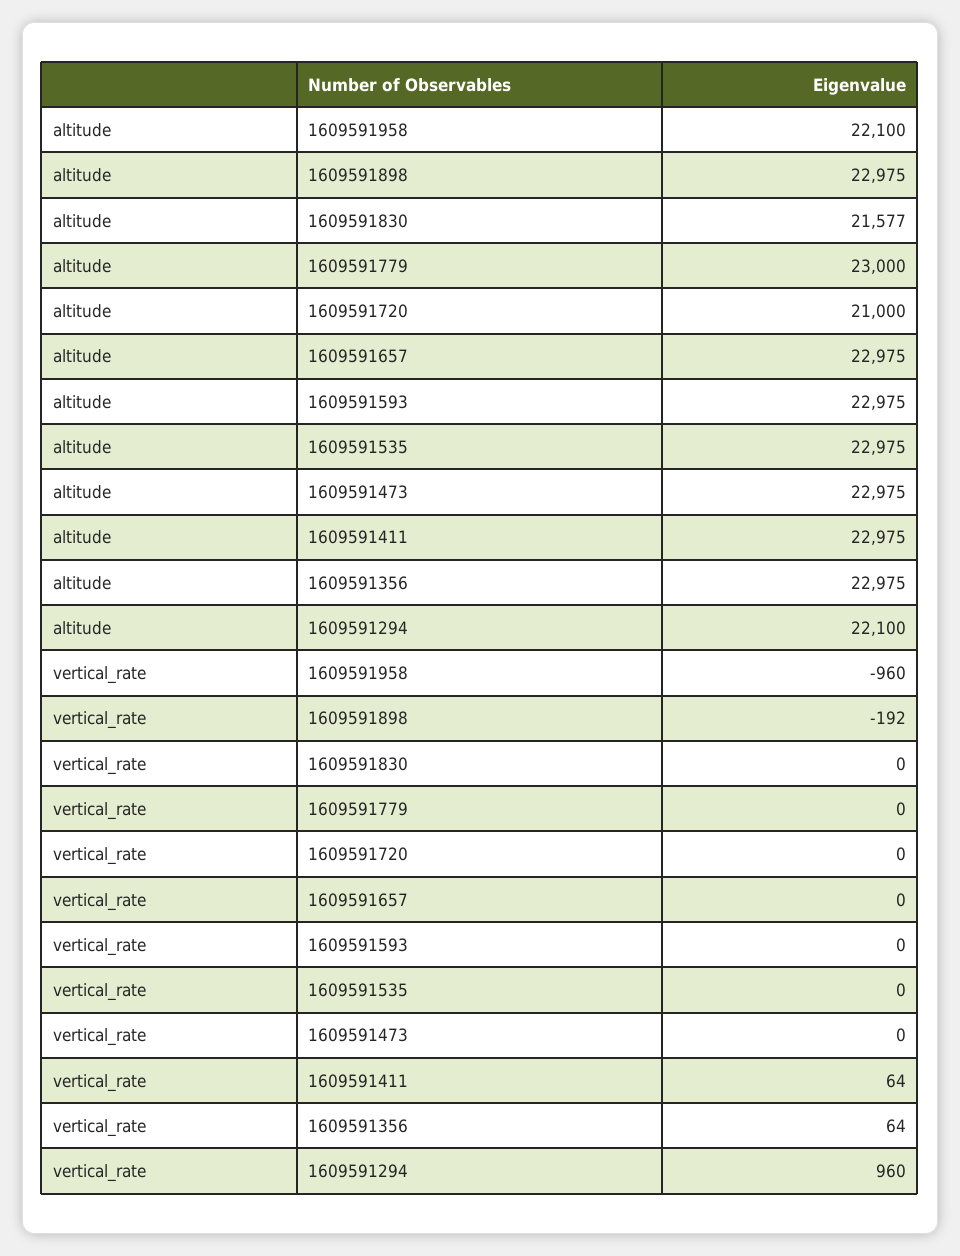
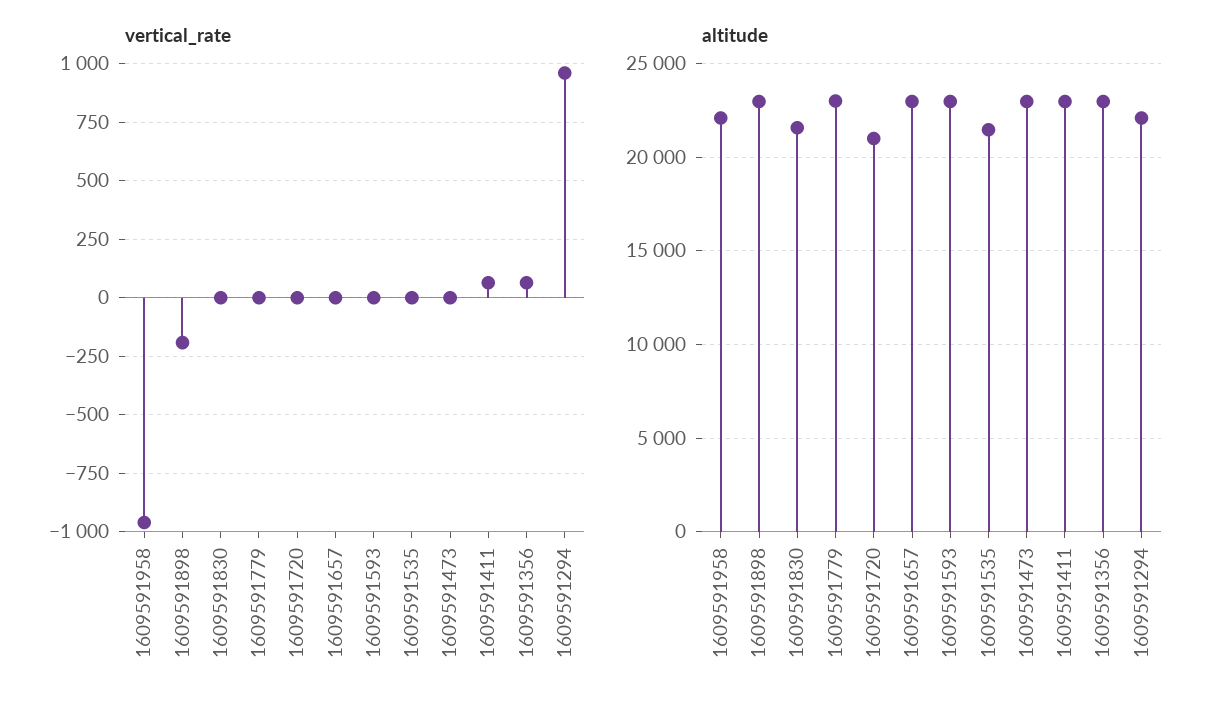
  {
    "altitude": {
      "1609591958": 22100,
      "1609591898": 22975,
      "1609591830": 21577,
      "1609591779": 23000,
      "1609591720": 21000,
      "1609591657": 22975,
      "1609591593": 22975,
-     "1609591535": 22975,
+     "1609591535": 21500,
      "1609591473": 22975,
      "1609591411": 22975,
      "1609591356": 22975,
      "1609591294": 22100
    },
    "vertical_rate": {
      "1609591958": -960,
      "1609591898": -192,
      "1609591830": 0,
      "1609591779": 0,
      "1609591720": 0,
      "1609591657": 0,
      "1609591593": 0,
      "1609591535": 0,
      "1609591473": 0,
      "1609591411": 64,
      "1609591356": 64,
      "1609591294": 960
    }
  }

